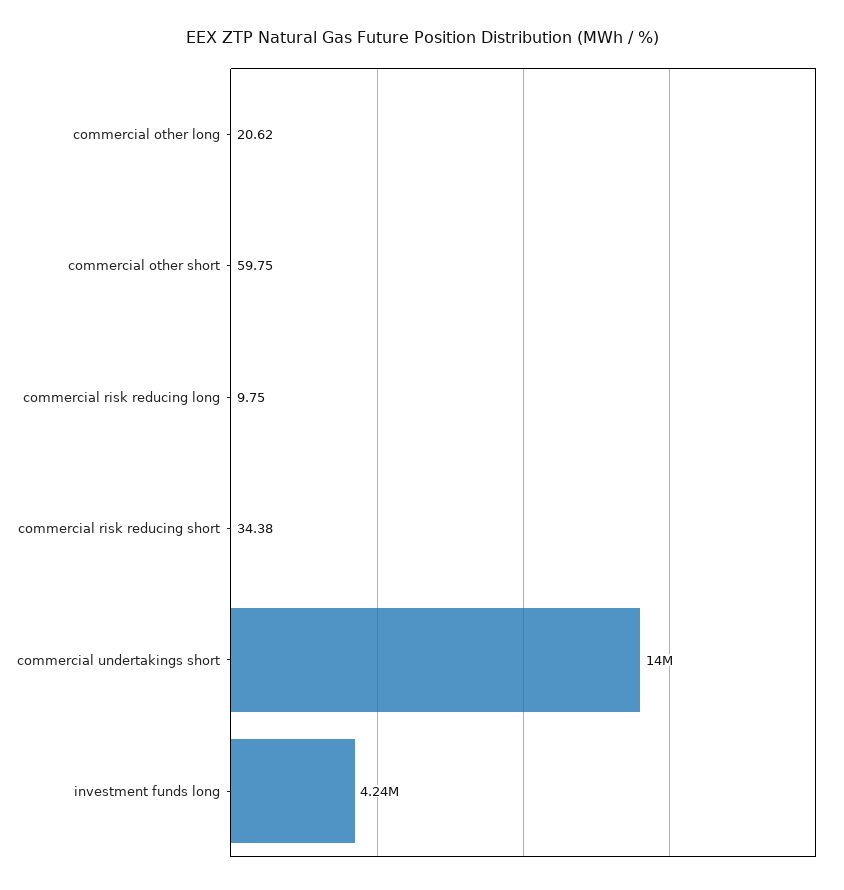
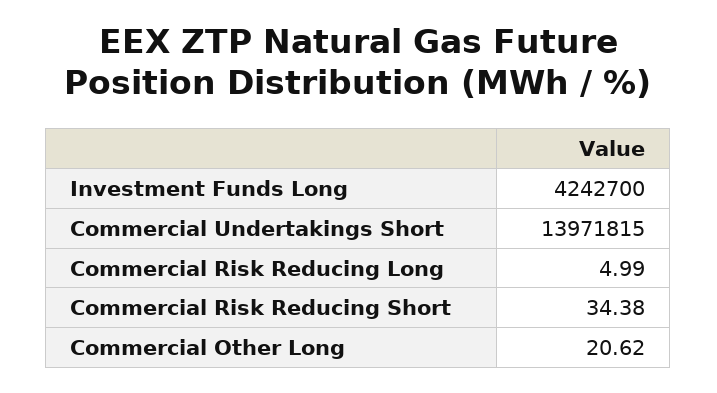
  {
    "commercial other long": 20.62,
-   "commercial other short": 59.75,
-   "commercial risk reducing long": 9.75,
+   "commercial risk reducing long": 4.99,
    "commercial risk reducing short": 34.38,
    "commercial undertakings short": 13971815,
    "investment funds long": 4242700
  }

